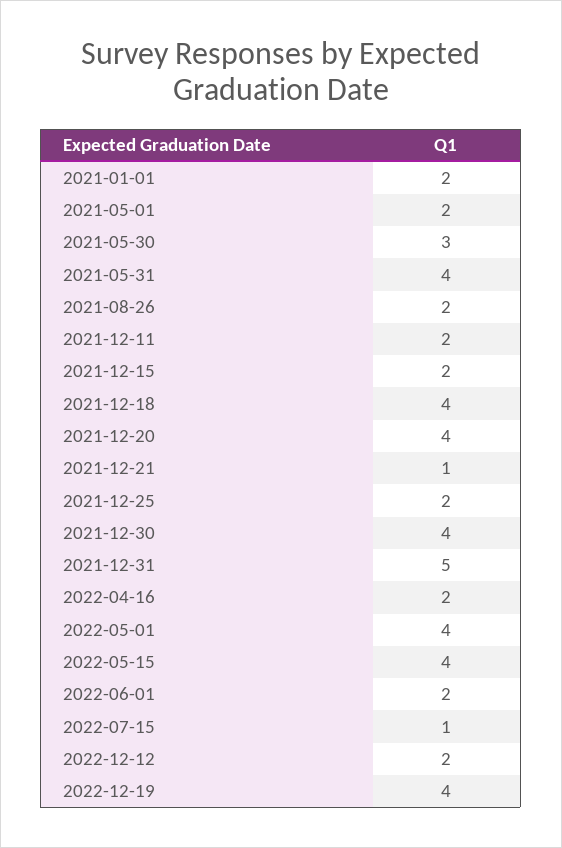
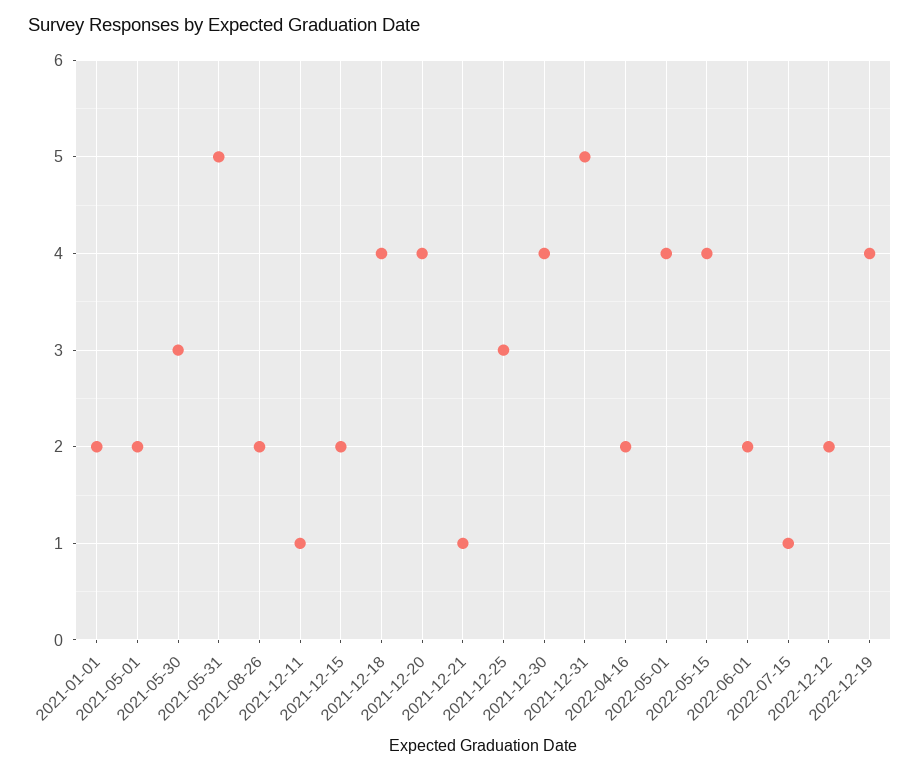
  {
    "2021-01-01": 2,
    "2021-05-01": 2,
    "2021-05-30": 3,
-   "2021-05-31": 4,
+   "2021-05-31": 5,
    "2021-08-26": 2,
-   "2021-12-11": 2,
+   "2021-12-11": 1,
    "2021-12-15": 2,
    "2021-12-18": 4,
    "2021-12-20": 4,
    "2021-12-21": 1,
-   "2021-12-25": 2,
+   "2021-12-25": 3,
    "2021-12-30": 4,
    "2021-12-31": 5,
    "2022-04-16": 2,
    "2022-05-01": 4,
    "2022-05-15": 4,
    "2022-06-01": 2,
    "2022-07-15": 1,
    "2022-12-12": 2,
    "2022-12-19": 4
  }

